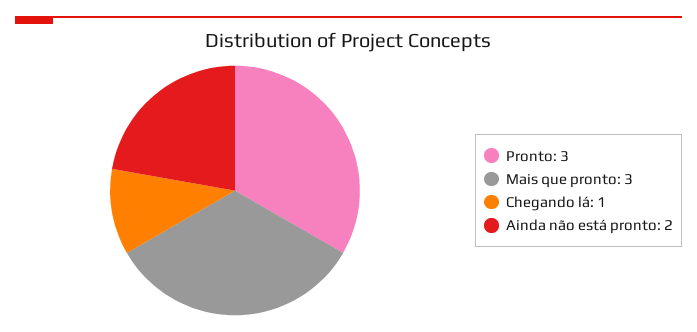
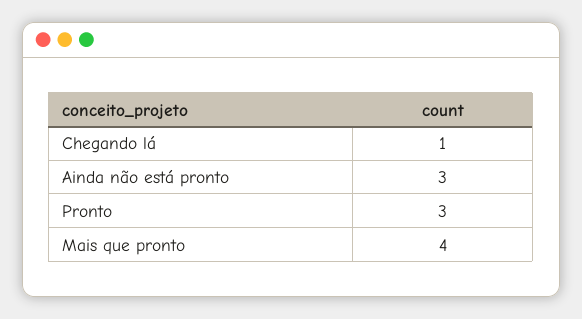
  {
    "Pronto": 3,
-   "Mais que pronto": 3,
+   "Mais que pronto": 4,
    "Chegando lá": 1,
-   "Ainda não está pronto": 2
+   "Ainda não está pronto": 3
  }

